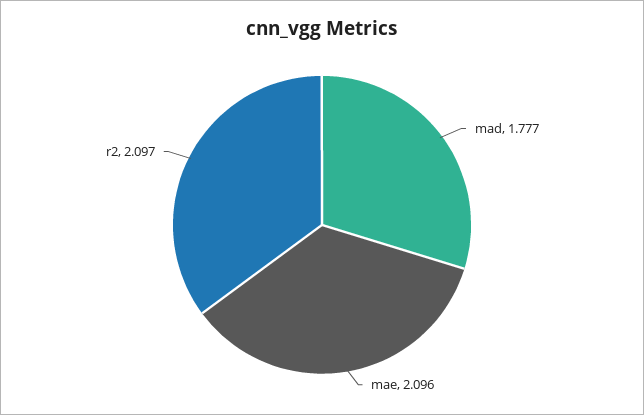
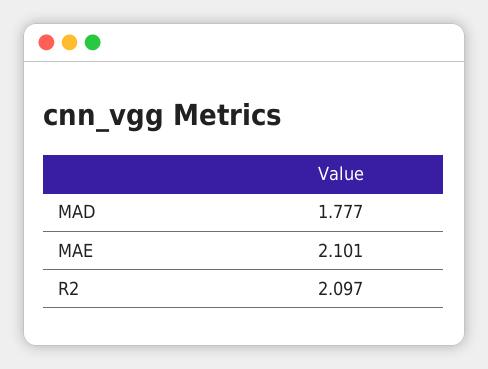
  {
    "mad": 1.777,
-   "mae": 2.096,
+   "mae": 2.101,
    "r2": 2.097
  }

